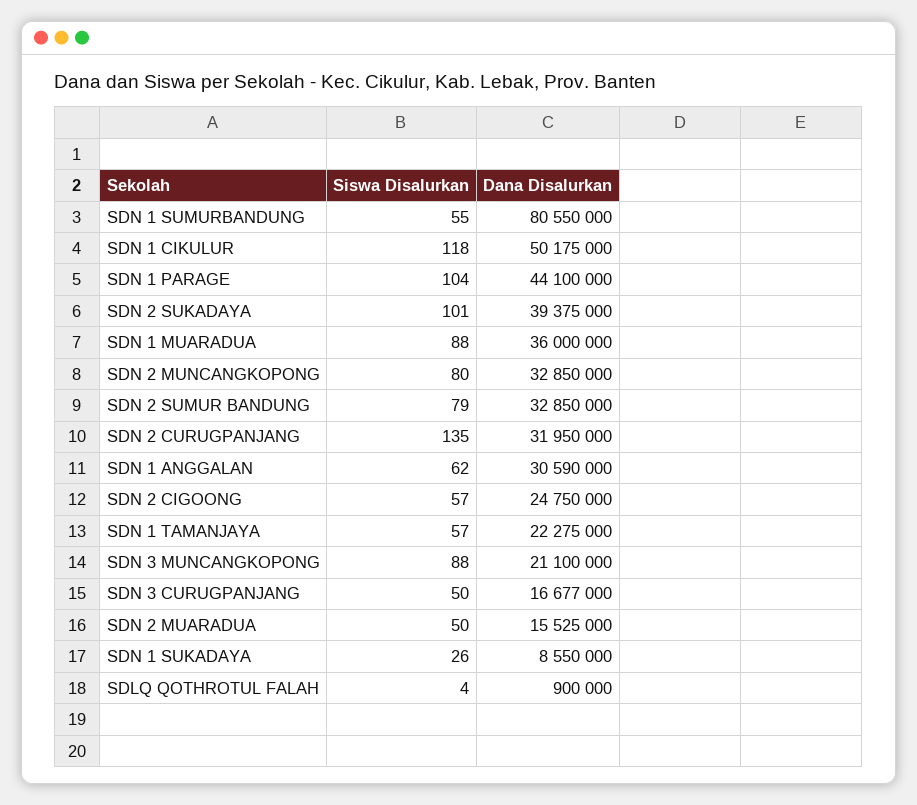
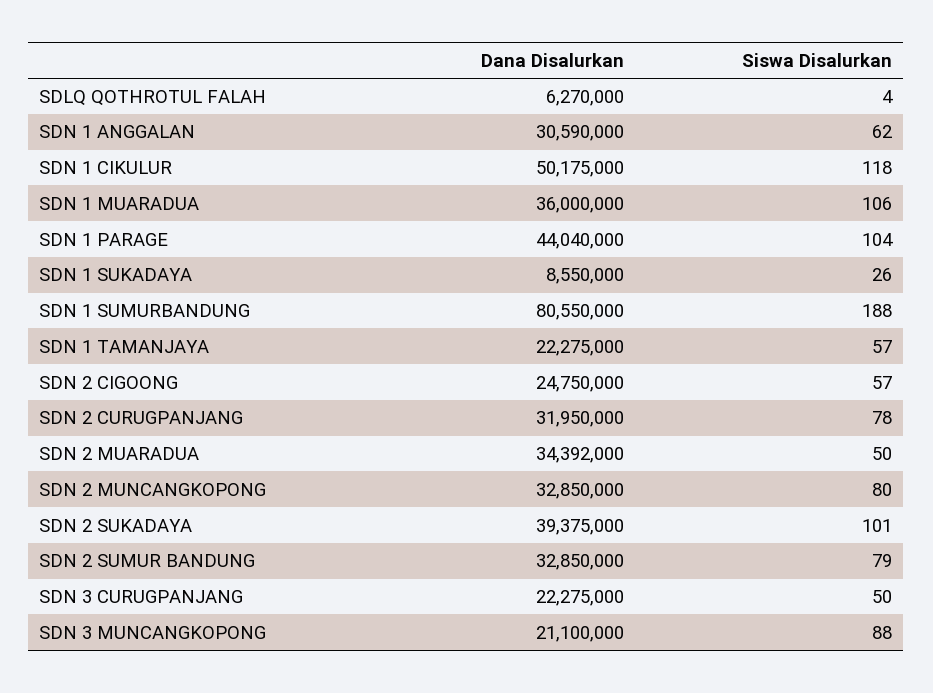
  {
    "Siswa Disalurkan": {
-     "SDN 1 SUMURBANDUNG": 55,
+     "SDN 1 SUMURBANDUNG": 188,
      "SDN 1 CIKULUR": 118,
      "SDN 1 PARAGE": 104,
      "SDN 2 SUKADAYA": 101,
-     "SDN 1 MUARADUA": 88,
+     "SDN 1 MUARADUA": 106,
      "SDN 2 MUNCANGKOPONG": 80,
      "SDN 2 SUMUR BANDUNG": 79,
-     "SDN 2 CURUGPANJANG": 135,
+     "SDN 2 CURUGPANJANG": 78,
      "SDN 1 ANGGALAN": 62,
      "SDN 2 CIGOONG": 57,
      "SDN 1 TAMANJAYA": 57,
      "SDN 3 MUNCANGKOPONG": 88,
      "SDN 3 CURUGPANJANG": 50,
      "SDN 2 MUARADUA": 50,
      "SDN 1 SUKADAYA": 26,
      "SDLQ QOTHROTUL FALAH": 4
    },
    "Dana Disalurkan": {
      "SDN 1 SUMURBANDUNG": 80550000,
      "SDN 1 CIKULUR": 50175000,
-     "SDN 1 PARAGE": 44100000,
+     "SDN 1 PARAGE": 44040000,
      "SDN 2 SUKADAYA": 39375000,
      "SDN 1 MUARADUA": 36000000,
      "SDN 2 MUNCANGKOPONG": 32850000,
      "SDN 2 SUMUR BANDUNG": 32850000,
      "SDN 2 CURUGPANJANG": 31950000,
      "SDN 1 ANGGALAN": 30590000,
      "SDN 2 CIGOONG": 24750000,
      "SDN 1 TAMANJAYA": 22275000,
      "SDN 3 MUNCANGKOPONG": 21100000,
-     "SDN 3 CURUGPANJANG": 16677000,
+     "SDN 3 CURUGPANJANG": 22275000,
-     "SDN 2 MUARADUA": 15525000,
+     "SDN 2 MUARADUA": 34392000,
      "SDN 1 SUKADAYA": 8550000,
-     "SDLQ QOTHROTUL FALAH": 900000
+     "SDLQ QOTHROTUL FALAH": 6270000
    }
  }

